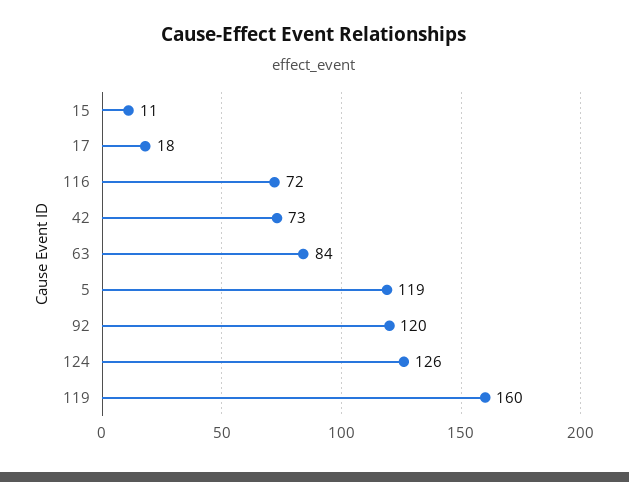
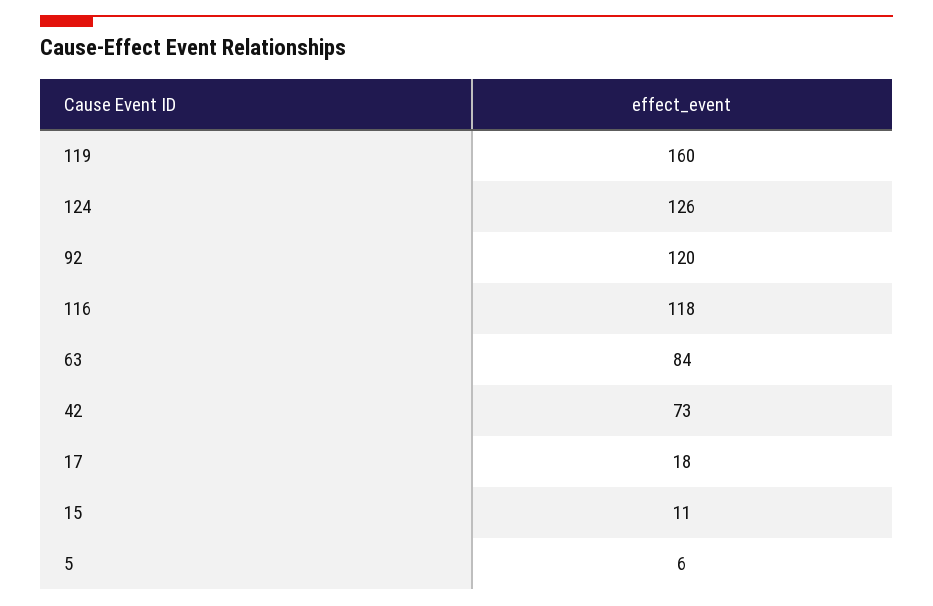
  {
    "15": 11,
    "17": 18,
-   "116": 72,
+   "116": 118,
    "42": 73,
    "63": 84,
-   "5": 119,
+   "5": 6,
    "92": 120,
    "124": 126,
    "119": 160
  }

